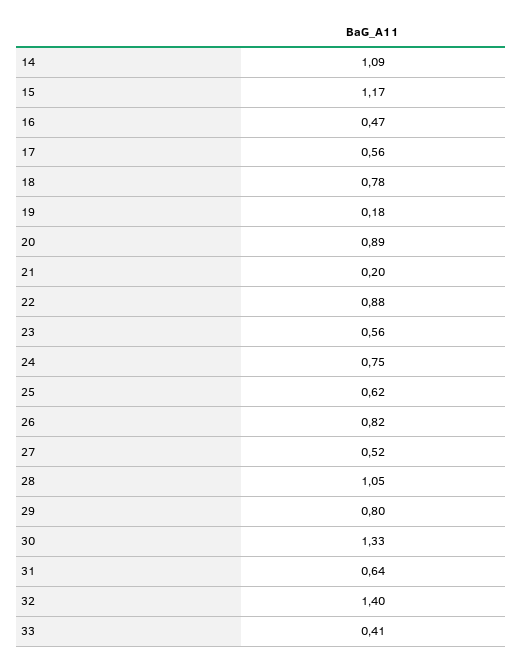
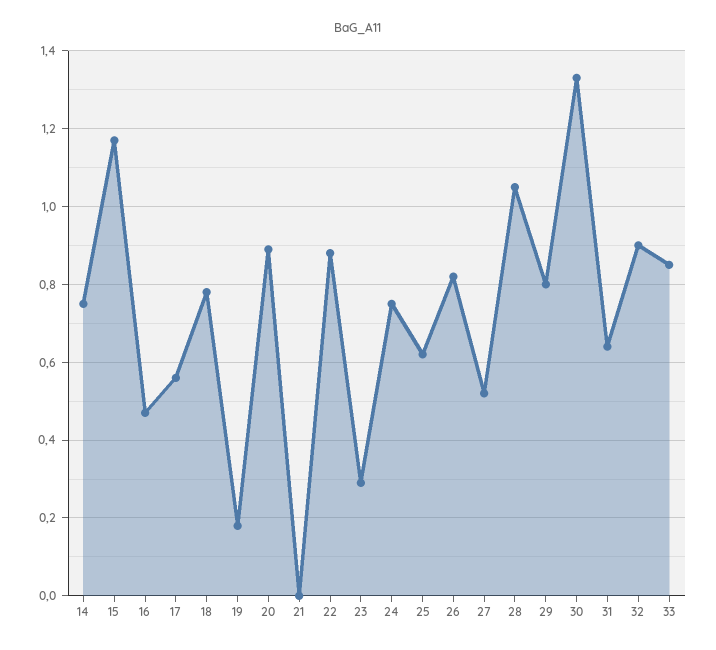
  {
-   "14": 1.09,
+   "14": 0.75,
    "15": 1.17,
    "16": 0.47,
    "17": 0.56,
    "18": 0.78,
    "19": 0.18,
    "20": 0.89,
-   "21": 0.2,
+   "21": 0,
    "22": 0.88,
-   "23": 0.56,
+   "23": 0.3,
    "24": 0.75,
    "25": 0.62,
    "26": 0.82,
    "27": 0.52,
    "28": 1.05,
    "29": 0.8,
    "30": 1.33,
    "31": 0.64,
-   "32": 1.4,
+   "32": 0.9,
-   "33": 0.41
+   "33": 0.85
  }

